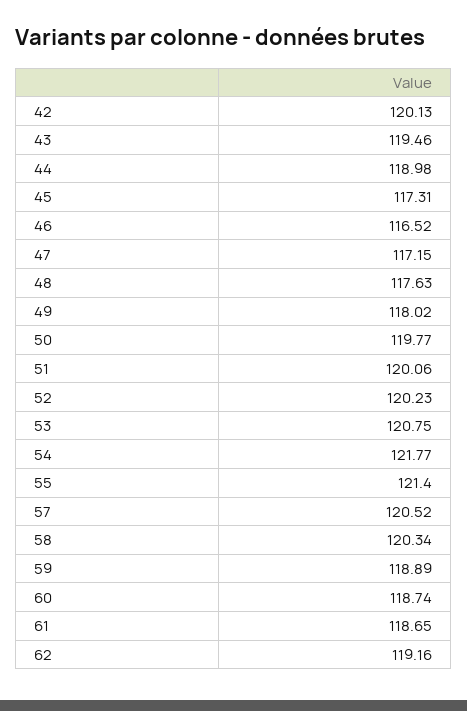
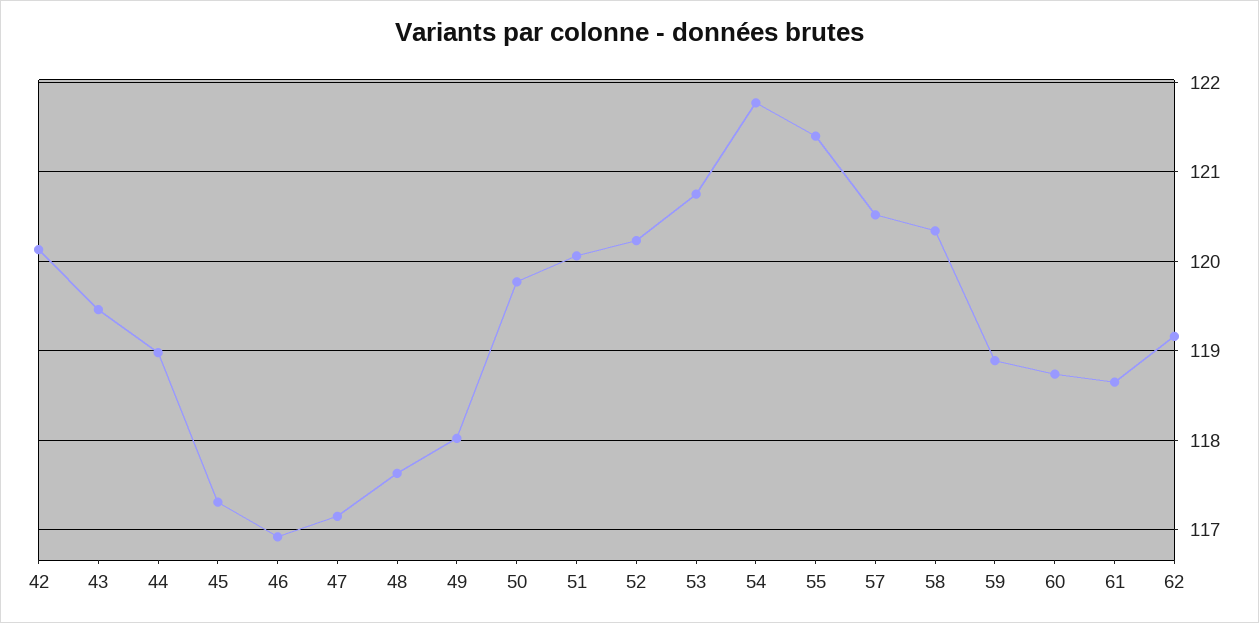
  {
    "42": 120.13,
    "43": 119.46,
    "44": 118.98,
    "45": 117.31,
-   "46": 116.52,
+   "46": 116.9,
    "47": 117.15,
    "48": 117.63,
    "49": 118.02,
    "50": 119.77,
    "51": 120.06,
    "52": 120.23,
    "53": 120.75,
    "54": 121.77,
    "55": 121.4,
    "57": 120.52,
    "58": 120.34,
    "59": 118.89,
    "60": 118.74,
    "61": 118.65,
    "62": 119.16
  }

